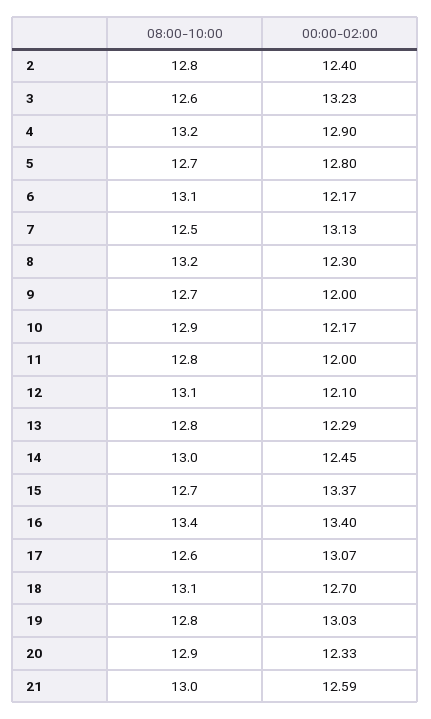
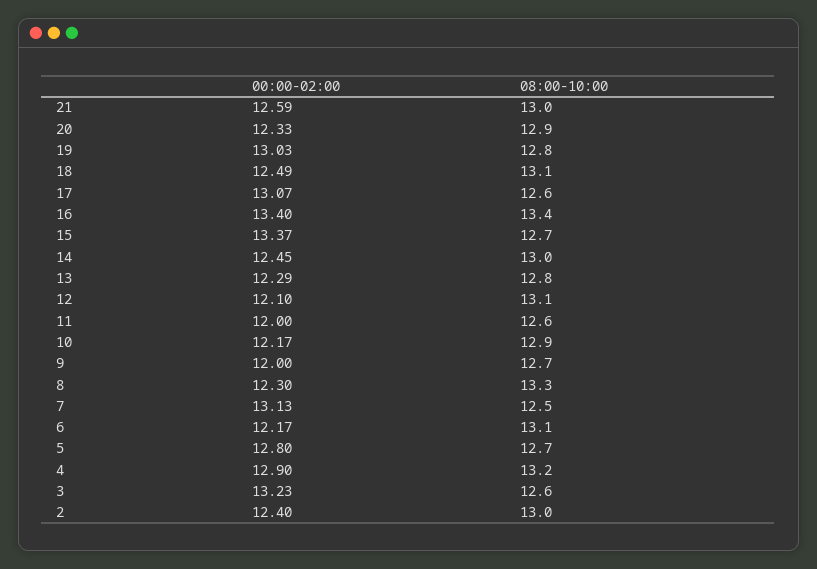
  {
    "08:00-10:00": {
-     "2": 12.8,
+     "2": 13,
      "3": 12.6,
      "4": 13.2,
      "5": 12.7,
      "6": 13.1,
      "7": 12.5,
-     "8": 13.2,
+     "8": 13.3,
      "9": 12.7,
      "10": 12.9,
-     "11": 12.8,
+     "11": 12.6,
      "12": 13.1,
      "13": 12.8,
      "14": 13,
      "15": 12.7,
      "16": 13.4,
      "17": 12.6,
      "18": 13.1,
      "19": 12.8,
      "20": 12.9,
      "21": 13
    },
    "00:00-02:00": {
      "2": 12.4,
      "3": 13.23,
      "4": 12.9,
      "5": 12.8,
      "6": 12.17,
      "7": 13.13,
      "8": 12.3,
      "9": 12,
      "10": 12.17,
      "11": 12,
      "12": 12.1,
      "13": 12.29,
      "14": 12.45,
      "15": 13.37,
      "16": 13.4,
      "17": 13.07,
-     "18": 12.7,
+     "18": 12.49,
      "19": 13.03,
      "20": 12.33,
      "21": 12.59
    }
  }

